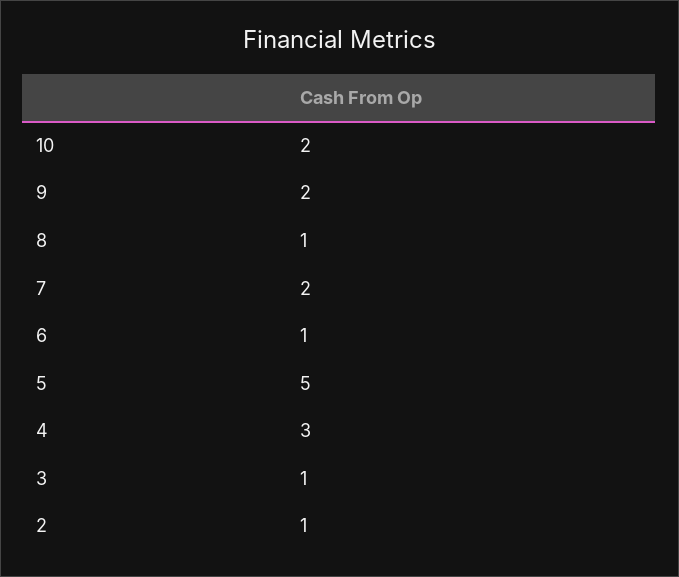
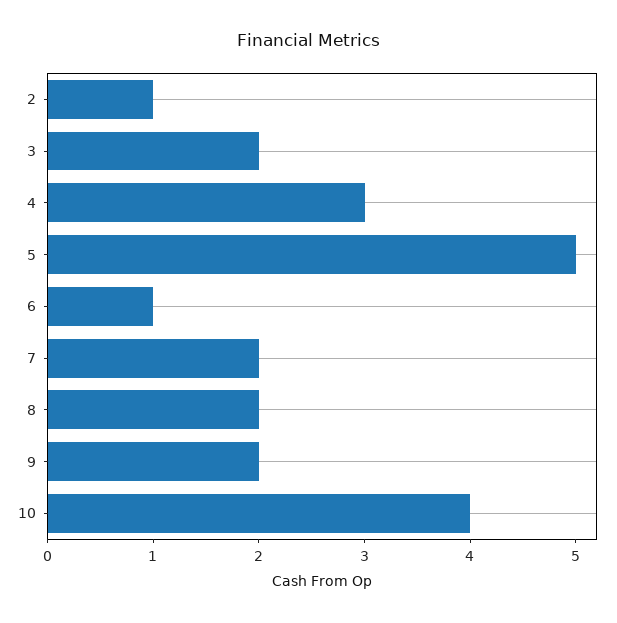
  {
-   "10": 2,
+   "10": 4,
    "9": 2,
-   "8": 1,
+   "8": 2,
    "7": 2,
    "6": 1,
    "5": 5,
    "4": 3,
-   "3": 1,
+   "3": 2,
    "2": 1
  }

